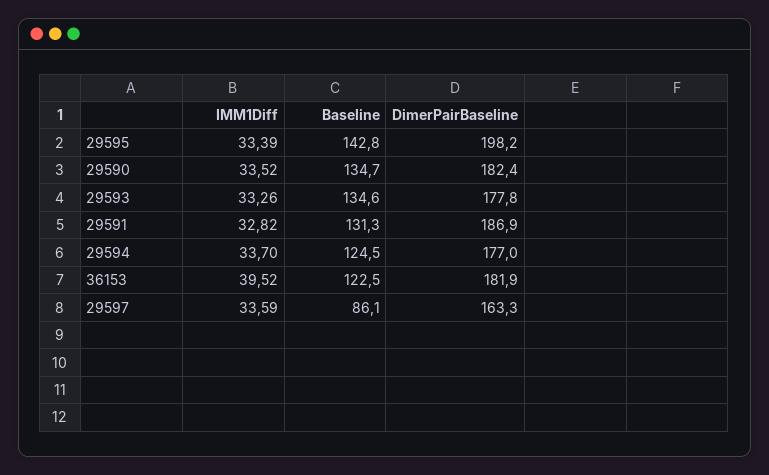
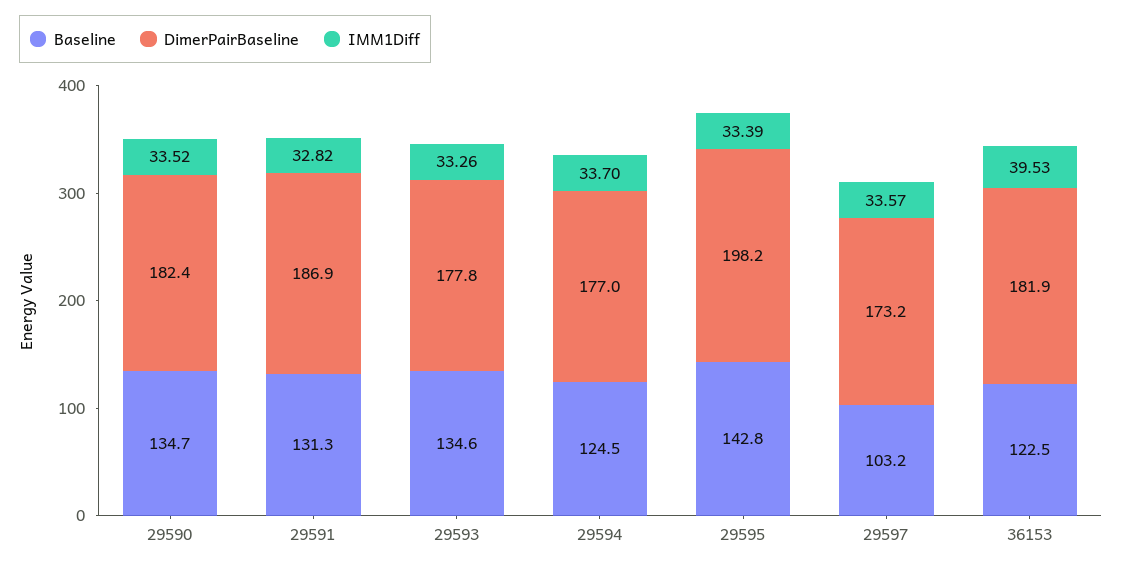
  {
    "IMM1Diff": {
      "29595": 33.39,
      "29590": 33.52,
      "29593": 33.26,
      "29591": 32.82,
      "29594": 33.7,
-     "36153": 39.52,
+     "36153": 39.53,
-     "29597": 33.59
+     "29597": 33.57
    },
    "Baseline": {
      "29595": 142.8,
      "29590": 134.7,
      "29593": 134.6,
      "29591": 131.3,
      "29594": 124.5,
      "36153": 122.5,
-     "29597": 86.1
+     "29597": 103.2
    },
    "DimerPairBaseline": {
      "29595": 198.2,
      "29590": 182.4,
      "29593": 177.8,
      "29591": 186.9,
      "29594": 177,
      "36153": 181.9,
-     "29597": 163.3
+     "29597": 173.2
    }
  }

